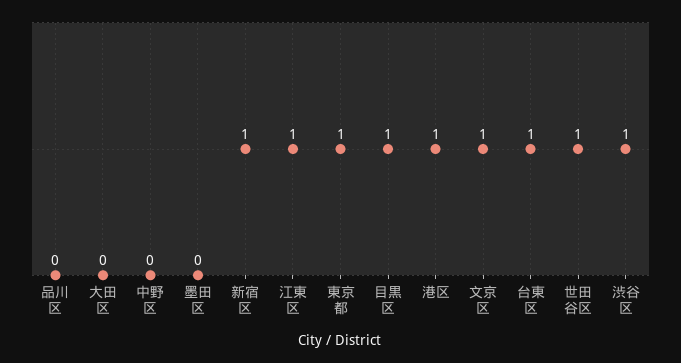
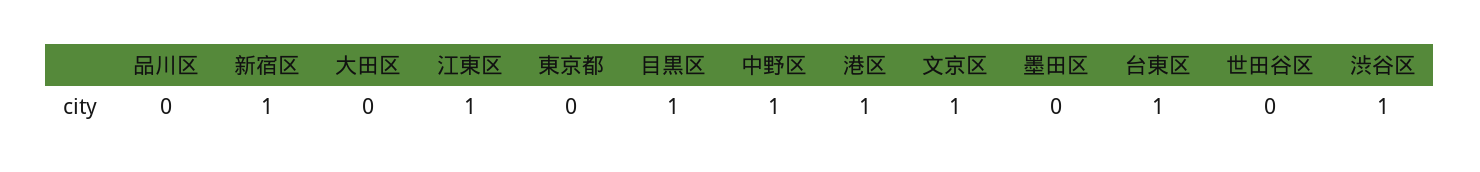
  {
    "品川区": 0,
    "大田区": 0,
-   "中野区": 0,
+   "中野区": 1,
    "墨田区": 0,
    "新宿区": 1,
    "江東区": 1,
-   "東京都": 1,
+   "東京都": 0,
    "目黒区": 1,
    "港区": 1,
    "文京区": 1,
    "台東区": 1,
-   "世田谷区": 1,
+   "世田谷区": 0,
    "渋谷区": 1
  }

